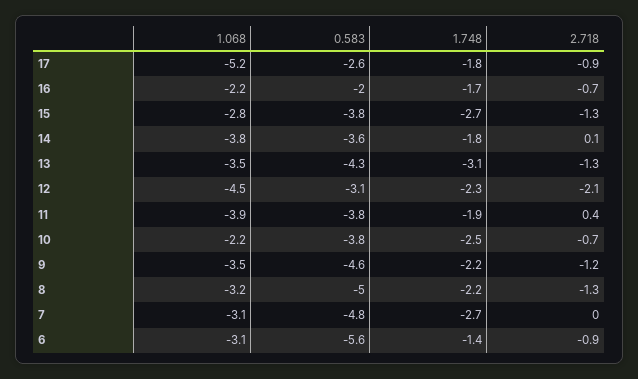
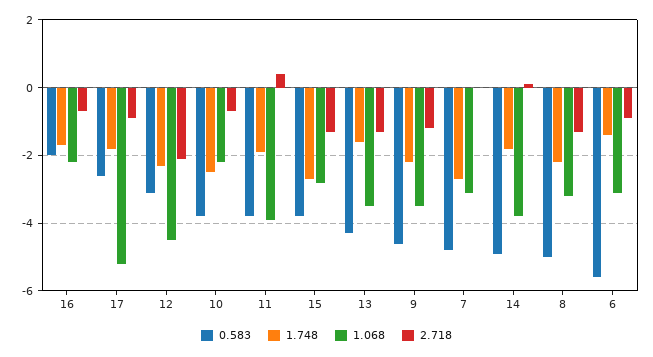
  {
    "1.068": {
      "17": -5.2,
      "16": -2.2,
      "15": -2.8,
      "14": -3.8,
      "13": -3.5,
      "12": -4.5,
      "11": -3.9,
      "10": -2.2,
      "9": -3.5,
      "8": -3.2,
      "7": -3.1,
      "6": -3.1
    },
    "0.583": {
      "17": -2.6,
      "16": -2,
      "15": -3.8,
-     "14": -3.6,
+     "14": -5,
      "13": -4.3,
      "12": -3.1,
      "11": -3.8,
      "10": -3.8,
      "9": -4.6,
      "8": -5,
      "7": -4.8,
      "6": -5.6
    },
    "1.748": {
      "17": -1.8,
      "16": -1.7,
      "15": -2.7,
      "14": -1.8,
-     "13": -3.1,
+     "13": -1.5,
      "12": -2.3,
      "11": -1.9,
      "10": -2.5,
      "9": -2.2,
      "8": -2.2,
      "7": -2.7,
      "6": -1.4
    },
    "2.718": {
      "17": -0.9,
      "16": -0.7,
      "15": -1.3,
      "14": 0.1,
      "13": -1.3,
      "12": -2.1,
      "11": 0.4,
      "10": -0.7,
      "9": -1.2,
      "8": -1.3,
      "7": 0,
      "6": -0.9
    }
  }

